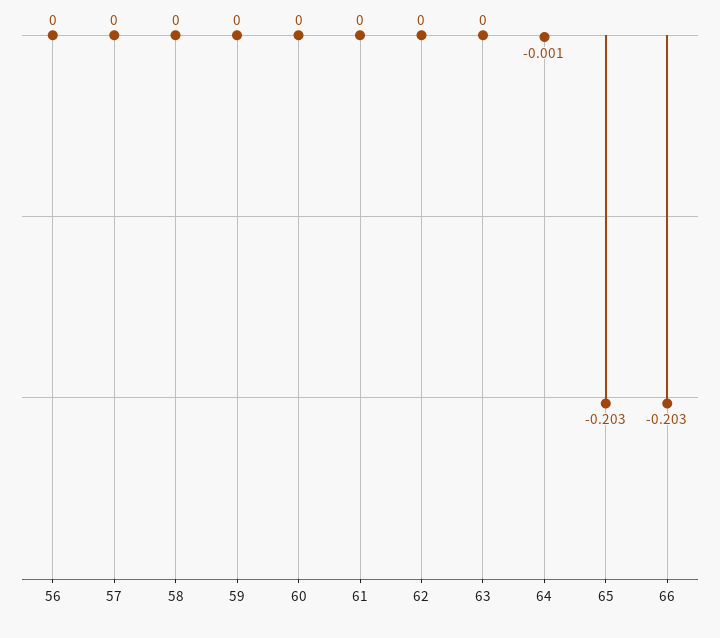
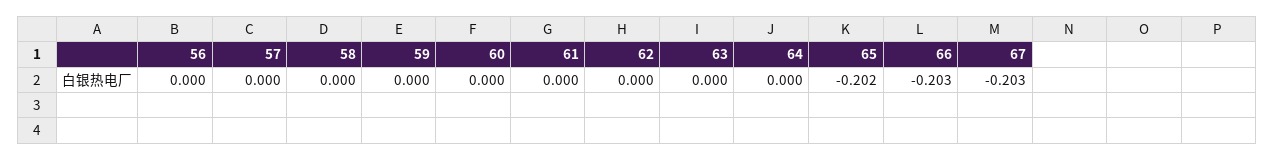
  {
    "56": 0,
    "57": 0,
    "58": 0,
    "59": 0,
    "60": 0,
    "61": 0,
    "62": 0,
    "63": 0,
-   "64": -0.001,
+   "64": 0,
-   "65": -0.203,
+   "65": -0.202,
-   "66": -0.203
+   "66": -0.203,
+   "67": -0.203
  }

